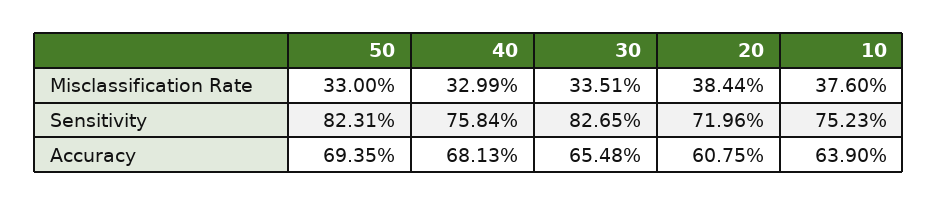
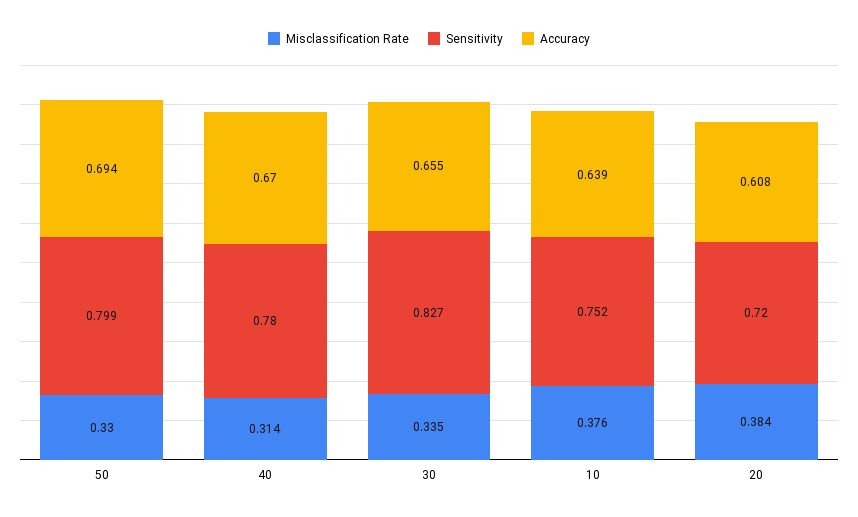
  {
    "Misclassification Rate": {
      "50": 0.33,
-     "40": 0.3299,
+     "40": 0.314,
      "30": 0.3351,
      "20": 0.3844,
      "10": 0.376
    },
    "Sensitivity": {
-     "50": 0.8231,
+     "50": 0.799,
-     "40": 0.7584,
+     "40": 0.78,
      "30": 0.8265,
      "20": 0.7196,
      "10": 0.7523
    },
    "Accuracy": {
      "50": 0.6935,
-     "40": 0.6813,
+     "40": 0.67,
      "30": 0.6548,
      "20": 0.6075,
      "10": 0.639
    }
  }

